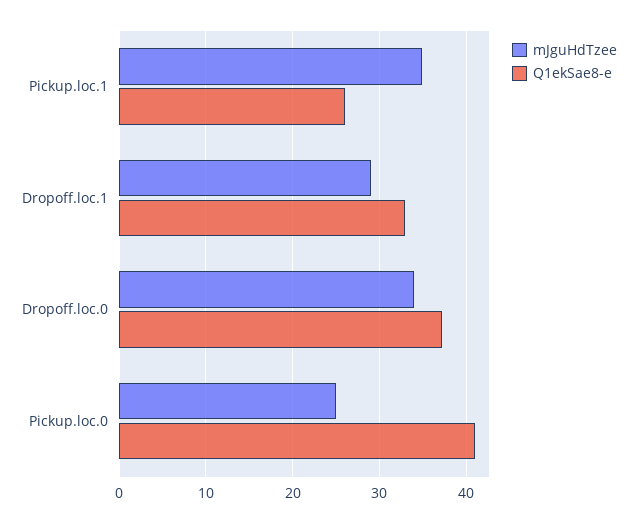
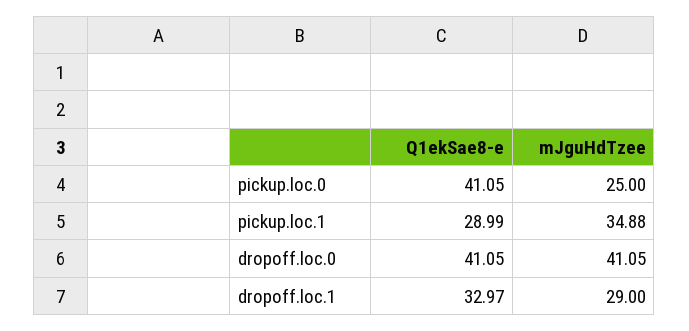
  {
    "mJguHdTzee": {
      "Pickup.loc.1": 34.88,
      "Dropoff.loc.1": 29,
-     "Dropoff.loc.0": 34,
+     "Dropoff.loc.0": 41.05,
      "Pickup.loc.0": 25
    },
    "Q1ekSae8-e": {
-     "Pickup.loc.1": 26,
+     "Pickup.loc.1": 28.99,
      "Dropoff.loc.1": 32.97,
-     "Dropoff.loc.0": 37,
+     "Dropoff.loc.0": 41.05,
      "Pickup.loc.0": 41.05
    }
  }

